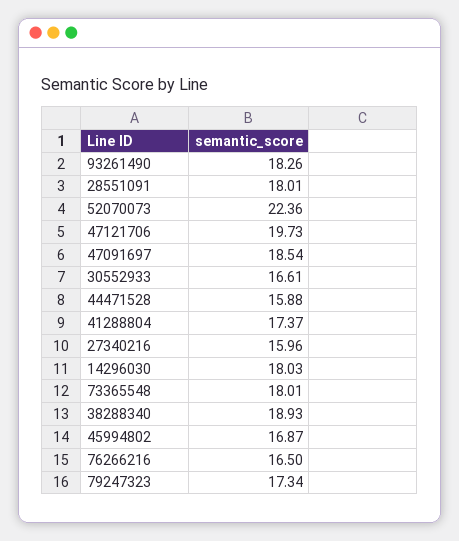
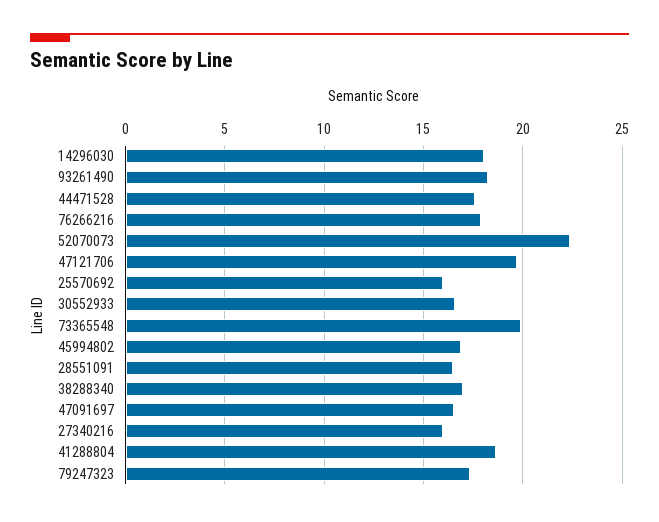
  {
    "93261490": 18.26,
-   "28551091": 18.01,
+   "28551091": 16.5,
    "52070073": 22.36,
    "47121706": 19.73,
-   "47091697": 18.54,
+   "47091697": 16.5,
    "30552933": 16.61,
-   "44471528": 15.88,
+   "44471528": 17.5,
-   "41288804": 17.37,
+   "41288804": 18.5,
    "27340216": 15.96,
    "14296030": 18.03,
-   "73365548": 18.01,
+   "73365548": 20,
-   "38288340": 18.93,
+   "38288340": 17,
    "45994802": 16.87,
-   "76266216": 16.5,
+   "76266216": 18,
-   "79247323": 17.34
+   "79247323": 17.34,
+   "25570692": 16
  }

